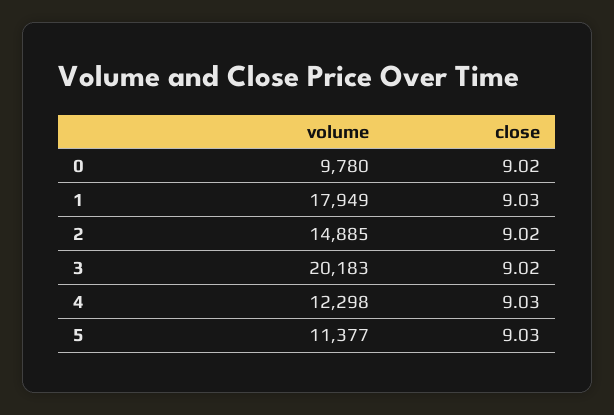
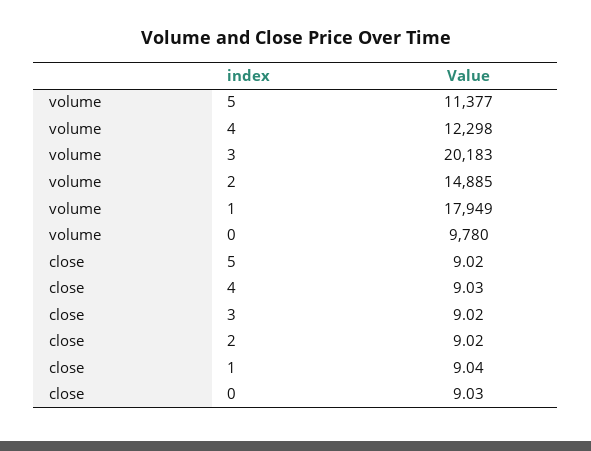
  {
    "volume": {
      "0": 9780,
      "1": 17949,
      "2": 14885,
      "3": 20183,
      "4": 12298,
      "5": 11377
    },
    "close": {
-     "0": 9.02,
+     "0": 9.03,
-     "1": 9.03,
+     "1": 9.04,
      "2": 9.02,
      "3": 9.02,
      "4": 9.03,
-     "5": 9.03
+     "5": 9.02
    }
  }

